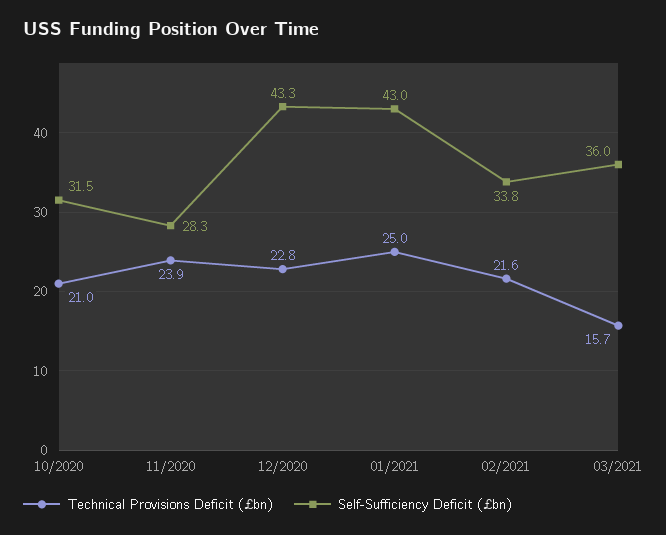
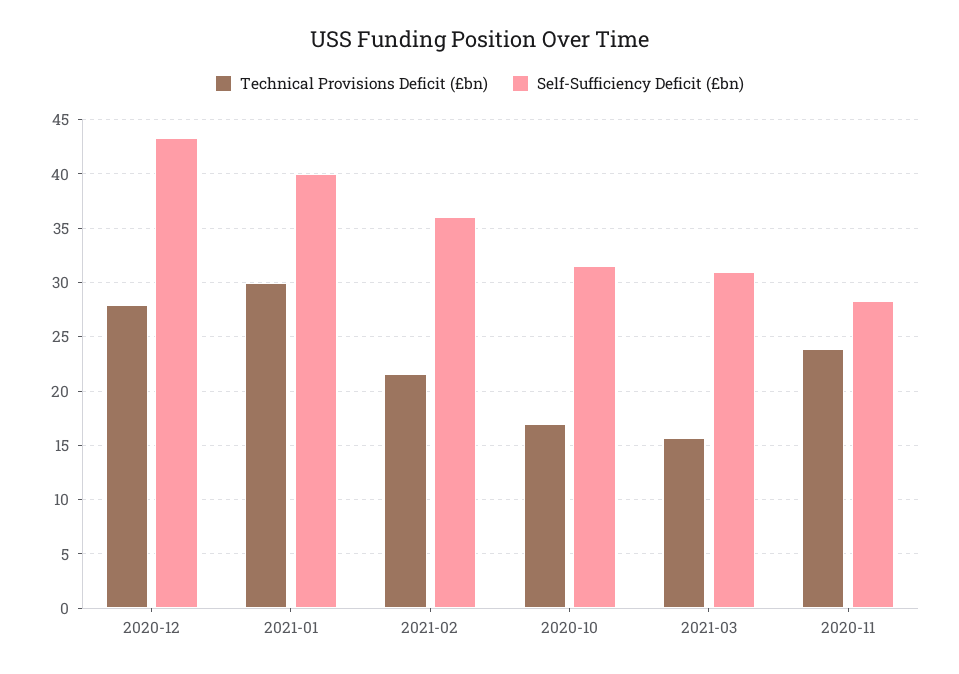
  {
    "Technical Provisions Deficit (£bn)": {
-     "10/2020": 21,
+     "10/2020": 17,
      "11/2020": 23.9,
-     "12/2020": 22.8,
+     "12/2020": 28,
-     "01/2021": 25,
+     "01/2021": 30,
      "02/2021": 21.6,
      "03/2021": 15.7
    },
    "Self-Sufficiency Deficit (£bn)": {
      "10/2020": 31.5,
      "11/2020": 28.3,
      "12/2020": 43.3,
-     "01/2021": 43,
+     "01/2021": 40,
-     "02/2021": 33.8,
+     "02/2021": 36,
-     "03/2021": 36
+     "03/2021": 31
    }
  }

